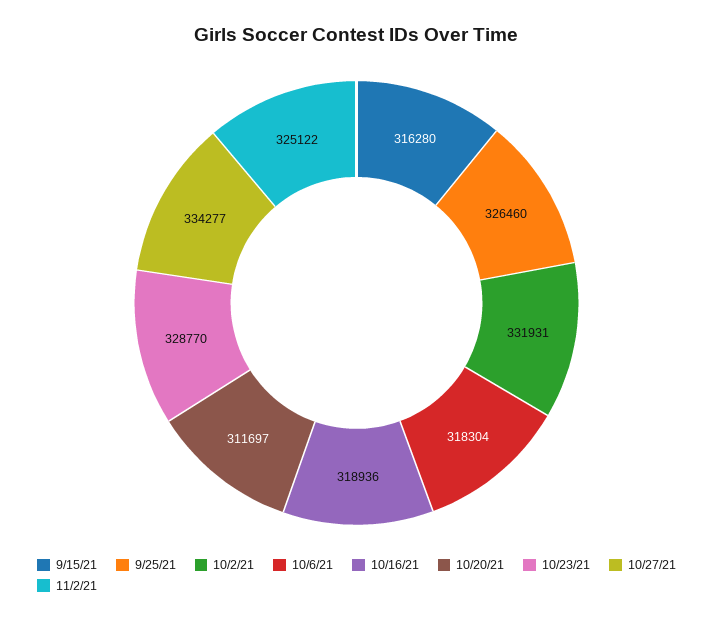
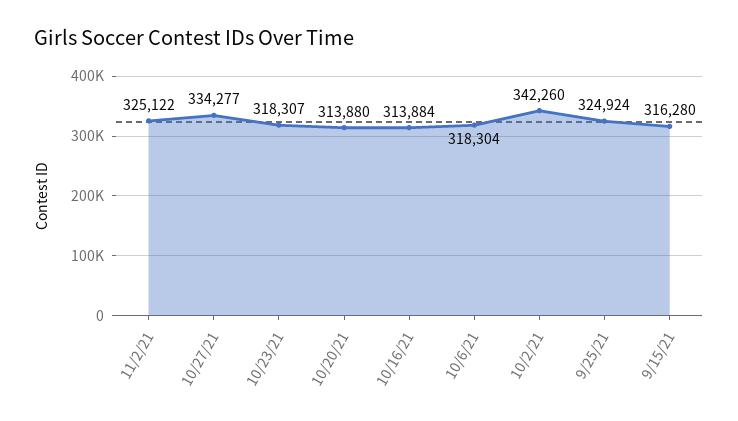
  {
    "9/15/21": 316280,
-   "9/25/21": 326460,
+   "9/25/21": 324924,
-   "10/2/21": 331931,
+   "10/2/21": 342260,
    "10/6/21": 318304,
-   "10/16/21": 318936,
+   "10/16/21": 313884,
-   "10/20/21": 311697,
+   "10/20/21": 313880,
-   "10/23/21": 328770,
+   "10/23/21": 318307,
    "10/27/21": 334277,
    "11/2/21": 325122
  }

